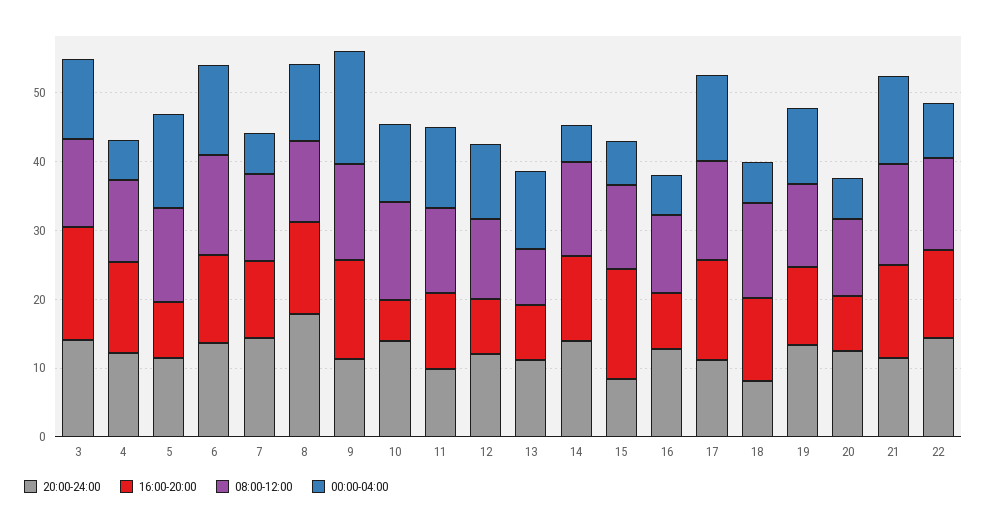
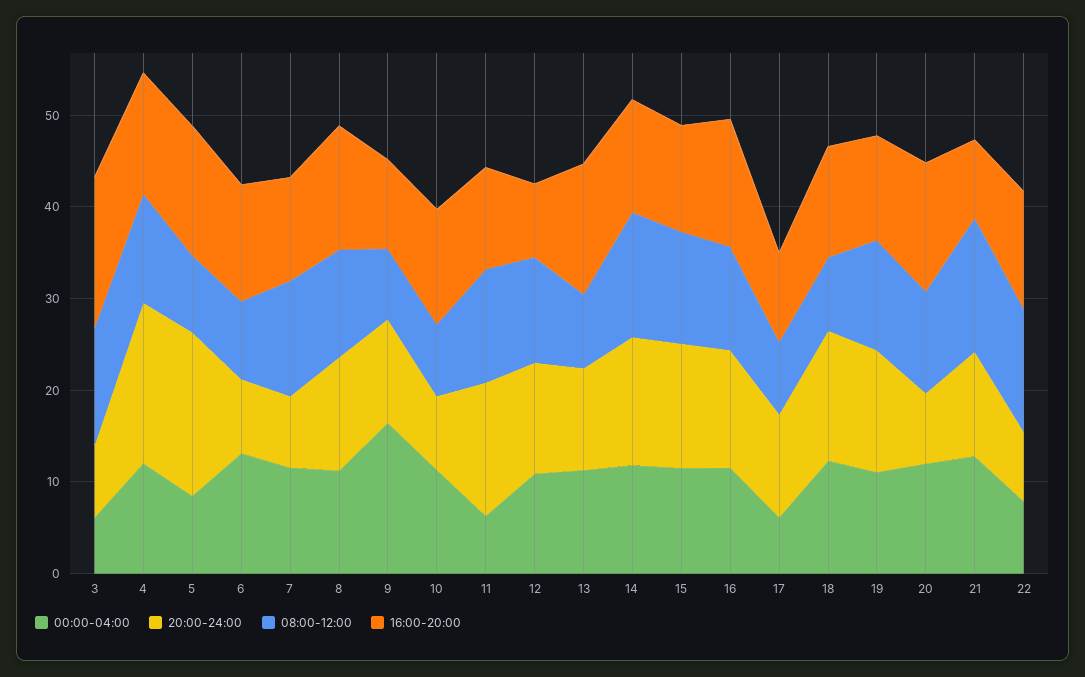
  {
    "20:00-24:00": {
-     "3": 14,
+     "3": 8,
-     "4": 12,
+     "4": 18,
-     "5": 12,
+     "5": 18,
-     "6": 14,
+     "6": 8,
-     "7": 14,
+     "7": 8,
-     "8": 18,
+     "8": 12,
      "9": 12,
-     "10": 14,
+     "10": 8,
-     "11": 10,
+     "11": 14,
      "12": 12,
      "13": 12,
      "14": 14,
-     "15": 8,
+     "15": 14,
      "16": 12,
      "17": 12,
-     "18": 8,
+     "18": 14,
      "19": 14,
-     "20": 12,
+     "20": 8,
      "21": 12,
-     "22": 14
+     "22": 8
    },
    "16:00-20:00": {
      "3": 16,
      "4": 14,
-     "5": 8,
+     "5": 14,
      "6": 12,
      "7": 12,
      "8": 14,
-     "9": 14,
+     "9": 10,
-     "10": 6,
+     "10": 12,
      "11": 12,
      "12": 8,
-     "13": 8,
+     "13": 14,
      "14": 12,
-     "15": 16,
+     "15": 12,
-     "16": 8,
+     "16": 14,
-     "17": 14,
+     "17": 10,
      "18": 12,
      "19": 12,
-     "20": 8,
+     "20": 14,
-     "21": 14,
+     "21": 8,
      "22": 12
    },
    "08:00-12:00": {
      "3": 12,
      "4": 12,
-     "5": 14,
+     "5": 8,
-     "6": 14,
+     "6": 8,
      "7": 12,
      "8": 12,
-     "9": 14,
+     "9": 8,
-     "10": 14,
+     "10": 8,
      "11": 12,
      "12": 12,
      "13": 8,
      "14": 14,
      "15": 12,
      "16": 12,
-     "17": 14,
+     "17": 8,
-     "18": 14,
+     "18": 8,
      "19": 12,
      "20": 12,
      "21": 14,
      "22": 14
    },
    "00:00-04:00": {
-     "3": 12,
+     "3": 6,
-     "4": 6,
+     "4": 12,
-     "5": 14,
+     "5": 8,
      "6": 14,
-     "7": 6,
+     "7": 12,
      "8": 12,
      "9": 16,
      "10": 12,
-     "11": 12,
+     "11": 6,
      "12": 10,
      "13": 12,
-     "14": 6,
+     "14": 12,
-     "15": 6,
+     "15": 12,
-     "16": 6,
+     "16": 12,
-     "17": 12,
+     "17": 6,
-     "18": 6,
+     "18": 12,
      "19": 12,
-     "20": 6,
+     "20": 12,
      "21": 12,
      "22": 8
    }
  }

